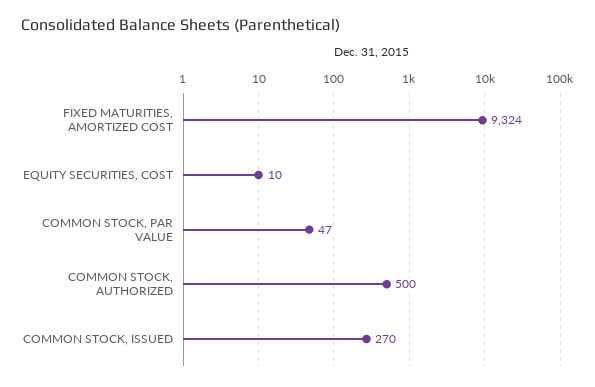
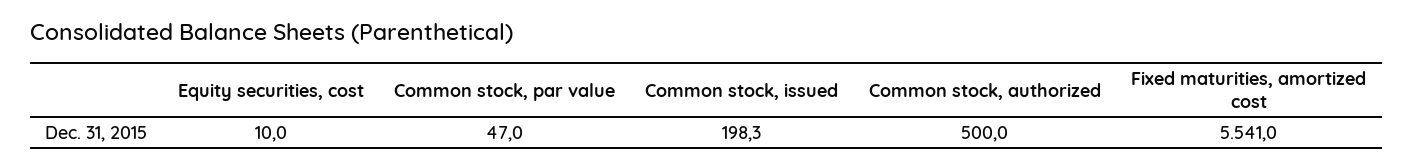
  {
-   "FIXED MATURITIES, AMORTIZED COST": 9324,
+   "FIXED MATURITIES, AMORTIZED COST": 5541,
    "EQUITY SECURITIES, COST": 10,
    "COMMON STOCK, PAR VALUE": 47,
    "COMMON STOCK, AUTHORIZED": 500,
-   "COMMON STOCK, ISSUED": 270
+   "COMMON STOCK, ISSUED": 198.3
  }

